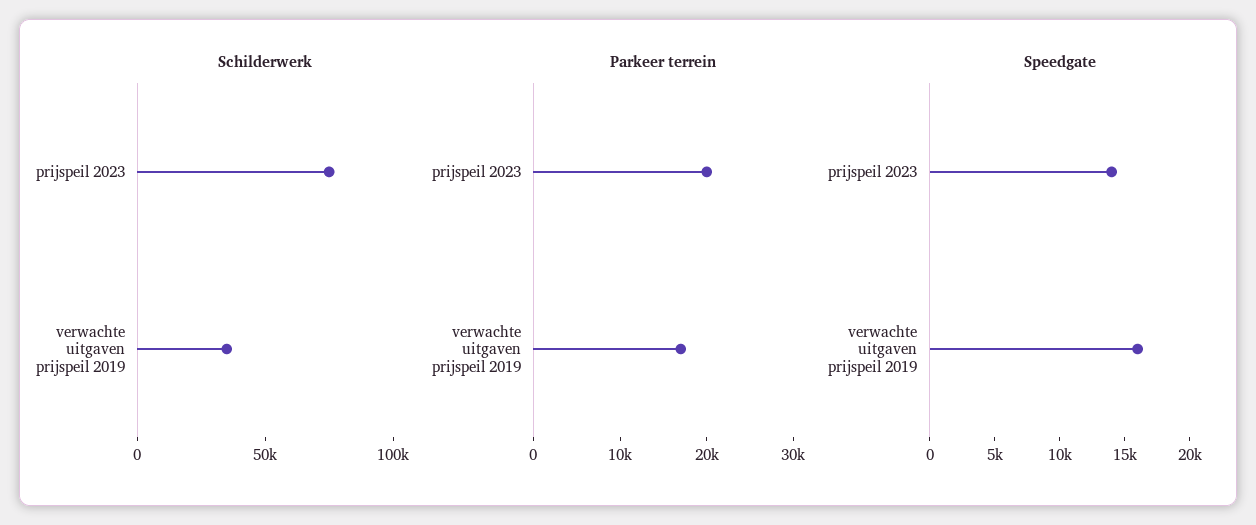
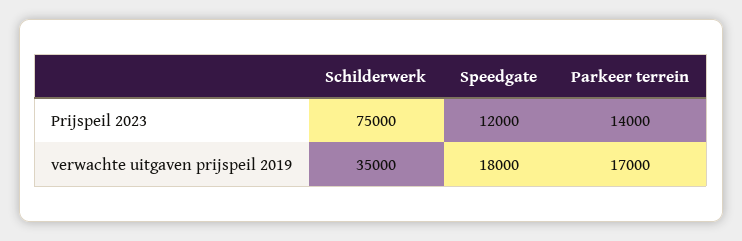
  {
    "Schilderwerk": {
      "prijspeil 2023": 75000,
      "verwachte uitgaven prijspeil 2019": 35000
    },
    "Parkeer terrein": {
-     "prijspeil 2023": 20000,
+     "prijspeil 2023": 14000,
      "verwachte uitgaven prijspeil 2019": 17000
    },
    "Speedgate": {
-     "prijspeil 2023": 14000,
+     "prijspeil 2023": 12000,
-     "verwachte uitgaven prijspeil 2019": 16000
+     "verwachte uitgaven prijspeil 2019": 18000
    }
  }

